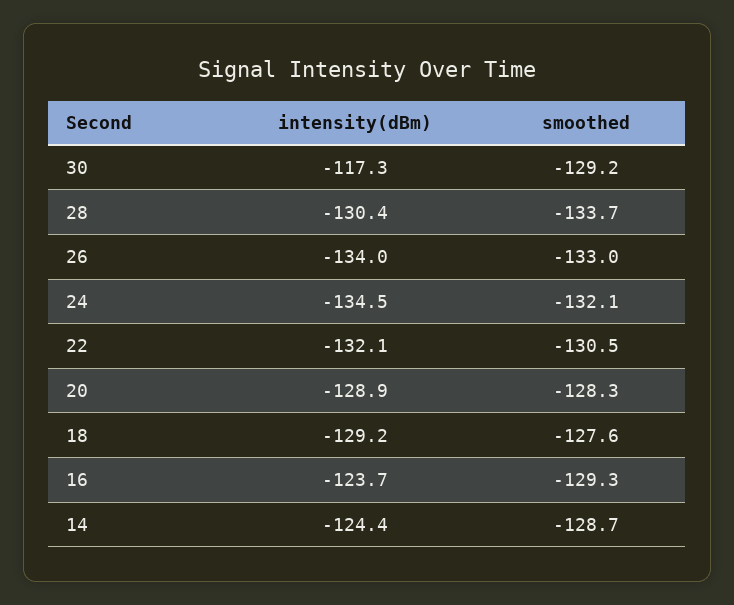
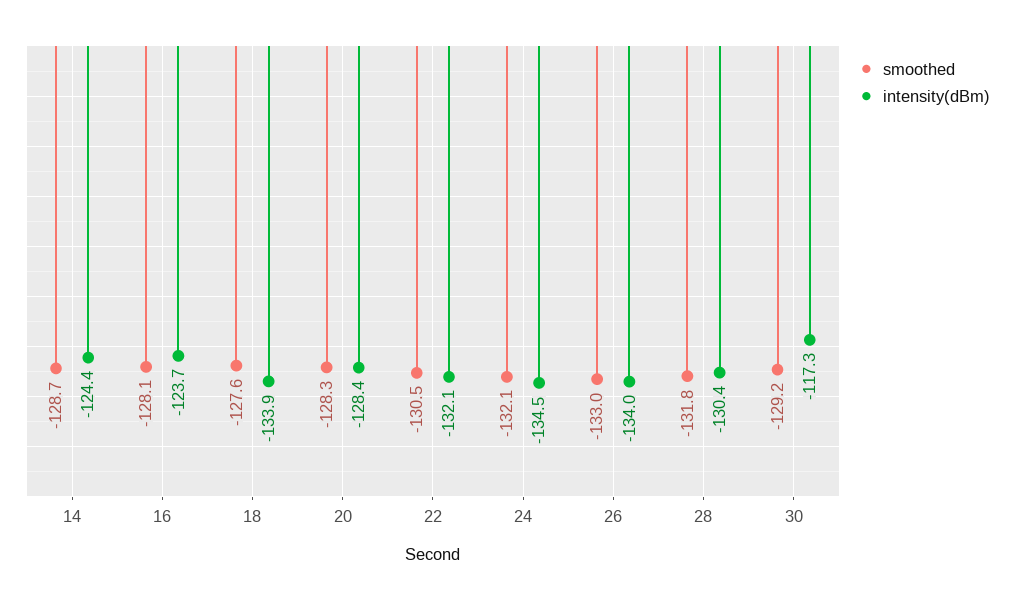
  {
    "intensity(dBm)": {
      "30": -117.3,
      "28": -130.4,
      "26": -134,
      "24": -134.5,
      "22": -132.1,
-     "20": -128.9,
+     "20": -128.4,
-     "18": -129.2,
+     "18": -133.9,
      "16": -123.7,
      "14": -124.4
    },
    "smoothed": {
      "30": -129.2,
-     "28": -133.7,
+     "28": -131.8,
      "26": -133,
      "24": -132.1,
      "22": -130.5,
      "20": -128.3,
      "18": -127.6,
-     "16": -129.3,
+     "16": -128.1,
      "14": -128.7
    }
  }

